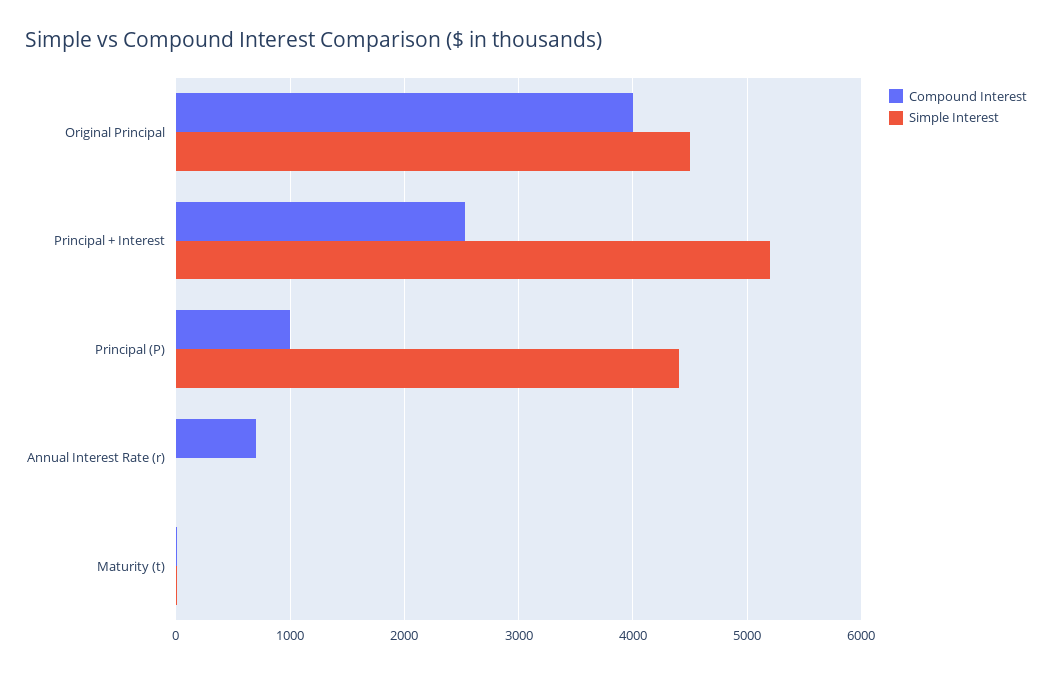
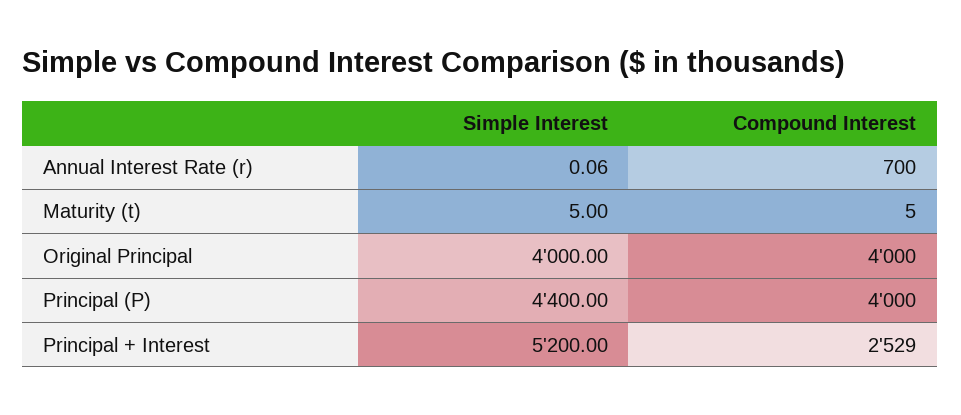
  {
    "Compound Interest": {
      "Original Principal": 4000,
      "Principal + Interest": 2529,
-     "Principal (P)": 1000,
+     "Principal (P)": 4000,
      "Annual Interest Rate (r)": 700,
      "Maturity (t)": 5
    },
    "Simple Interest": {
-     "Original Principal": 4500,
+     "Original Principal": 4000,
      "Principal + Interest": 5200,
      "Principal (P)": 4400,
      "Annual Interest Rate (r)": 0.06,
      "Maturity (t)": 5
    }
  }

